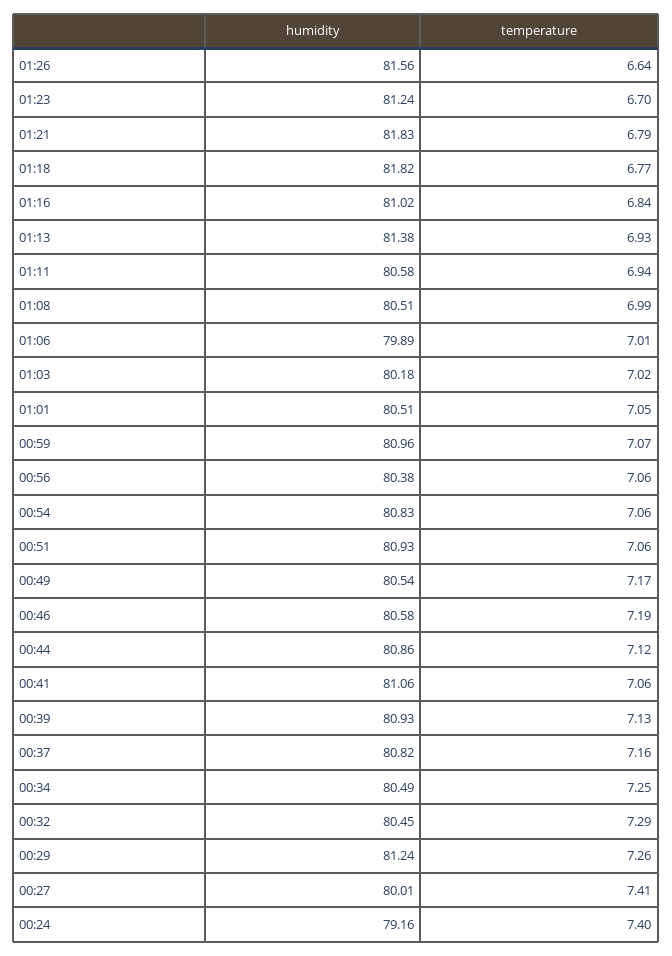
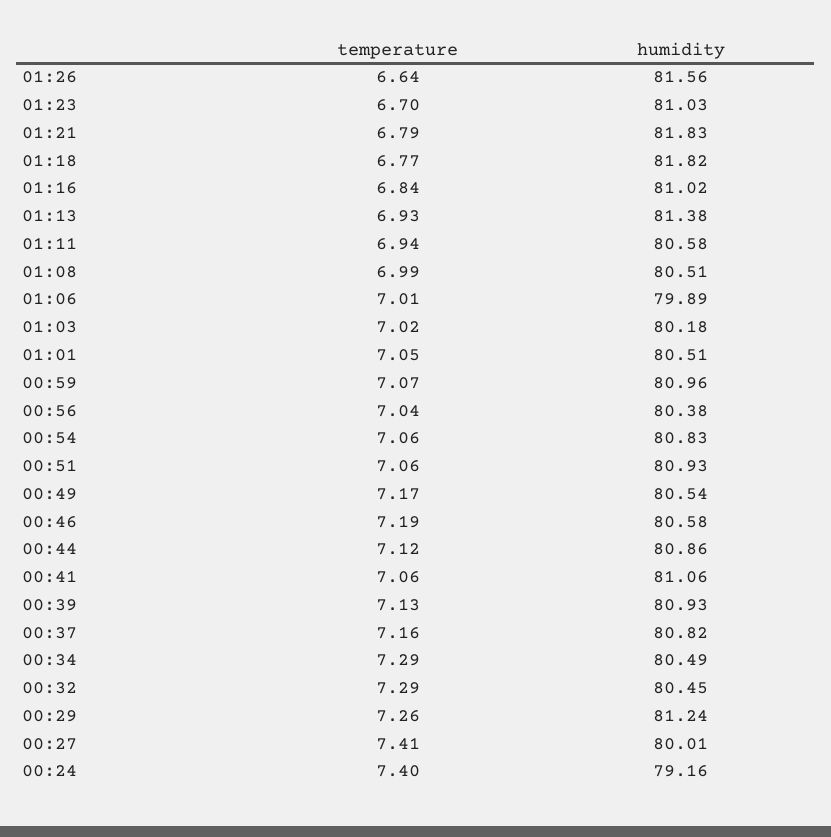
  {
    "humidity": {
      "01:26": 81.56,
-     "01:23": 81.24,
+     "01:23": 81.03,
      "01:21": 81.83,
      "01:18": 81.82,
      "01:16": 81.02,
      "01:13": 81.38,
      "01:11": 80.58,
      "01:08": 80.51,
      "01:06": 79.89,
      "01:03": 80.18,
      "01:01": 80.51,
      "00:59": 80.96,
      "00:56": 80.38,
      "00:54": 80.83,
      "00:51": 80.93,
      "00:49": 80.54,
      "00:46": 80.58,
      "00:44": 80.86,
      "00:41": 81.06,
      "00:39": 80.93,
      "00:37": 80.82,
      "00:34": 80.49,
      "00:32": 80.45,
      "00:29": 81.24,
      "00:27": 80.01,
      "00:24": 79.16
    },
    "temperature": {
      "01:26": 6.64,
      "01:23": 6.7,
      "01:21": 6.79,
      "01:18": 6.77,
      "01:16": 6.84,
      "01:13": 6.93,
      "01:11": 6.94,
      "01:08": 6.99,
      "01:06": 7.01,
      "01:03": 7.02,
      "01:01": 7.05,
      "00:59": 7.07,
-     "00:56": 7.06,
+     "00:56": 7.04,
      "00:54": 7.06,
      "00:51": 7.06,
      "00:49": 7.17,
      "00:46": 7.19,
      "00:44": 7.12,
      "00:41": 7.06,
      "00:39": 7.13,
      "00:37": 7.16,
-     "00:34": 7.25,
+     "00:34": 7.29,
      "00:32": 7.29,
      "00:29": 7.26,
      "00:27": 7.41,
      "00:24": 7.4
    }
  }

